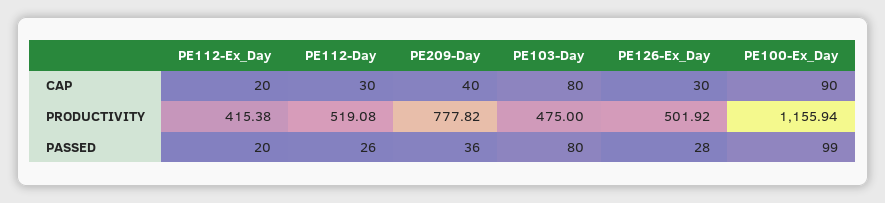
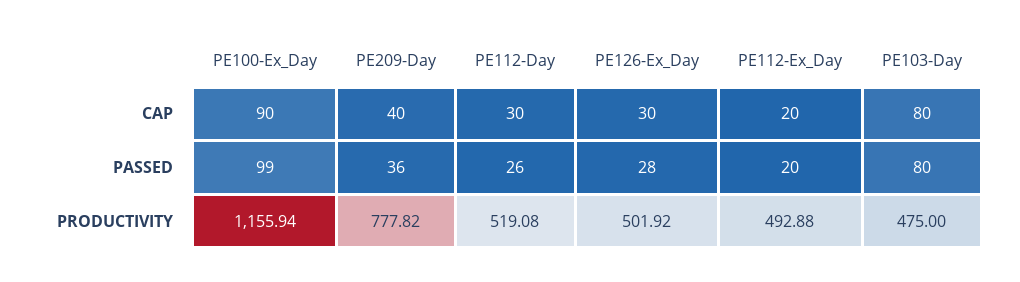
  {
    "PE112-Ex_Day": {
      "CAP": 20,
-     "PRODUCTIVITY": 415.38,
+     "PRODUCTIVITY": 492.88,
      "PASSED": 20
    },
    "PE112-Day": {
      "CAP": 30,
      "PRODUCTIVITY": 519.08,
      "PASSED": 26
    },
    "PE209-Day": {
      "CAP": 40,
      "PRODUCTIVITY": 777.82,
      "PASSED": 36
    },
    "PE103-Day": {
      "CAP": 80,
      "PRODUCTIVITY": 475,
      "PASSED": 80
    },
    "PE126-Ex_Day": {
      "CAP": 30,
      "PRODUCTIVITY": 501.92,
      "PASSED": 28
    },
    "PE100-Ex_Day": {
      "CAP": 90,
      "PRODUCTIVITY": 1155.94,
      "PASSED": 99
    }
  }

